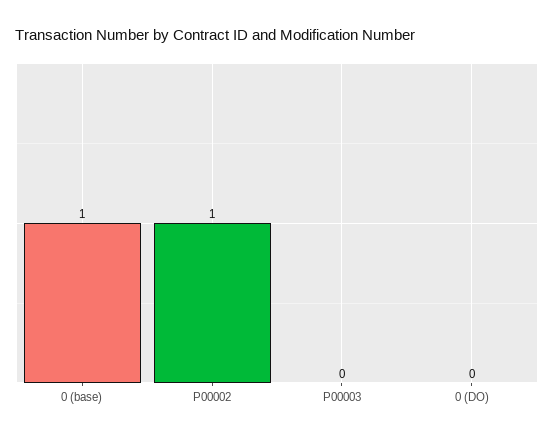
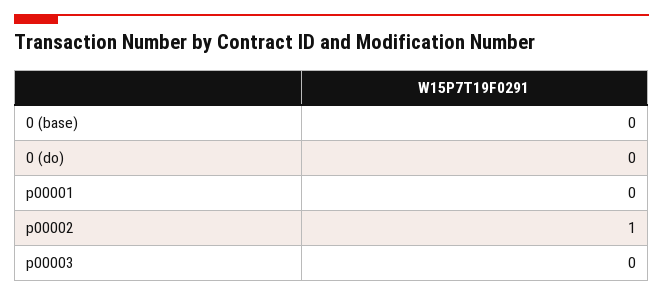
  {
-   "0 (base)": 1,
+   "0 (base)": 0,
    "P00002": 1,
    "P00003": 0,
-   "0 (DO)": 0
+   "0 (DO)": 0,
+   "p00001": 0
  }

